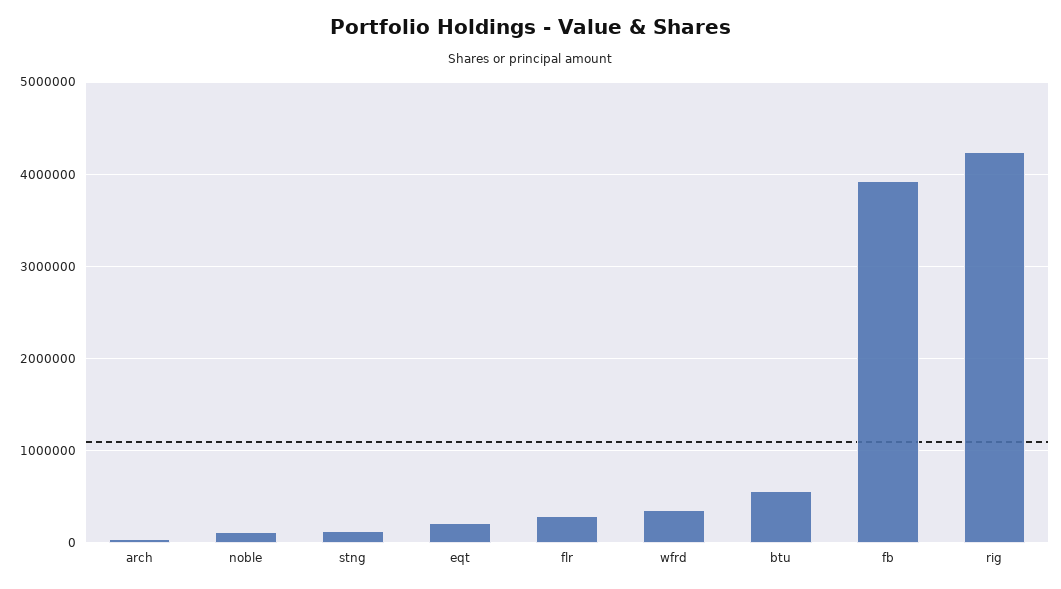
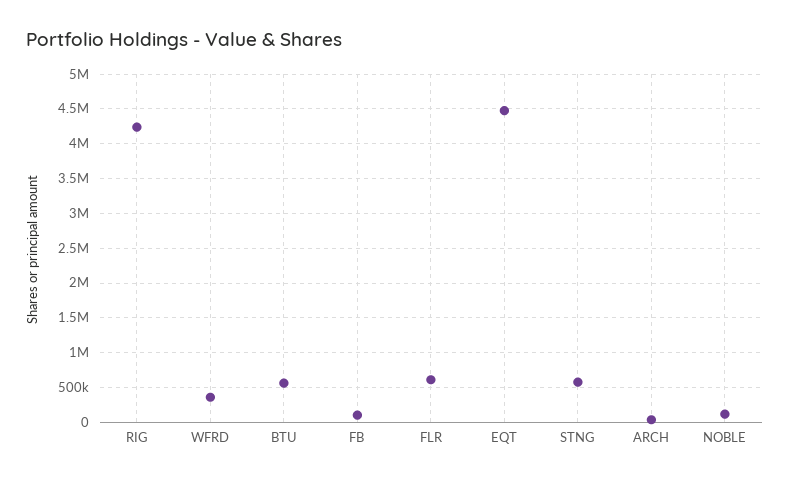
  {
    "arch": 0,
    "noble": 100000,
-   "stng": 100000,
+   "stng": 600000,
-   "eqt": 200000,
+   "eqt": 4500000,
-   "flr": 300000,
+   "flr": 600000,
    "wfrd": 400000,
    "btu": 600000,
-   "fb": 3900000,
+   "fb": 100000,
    "rig": 4200000
  }

